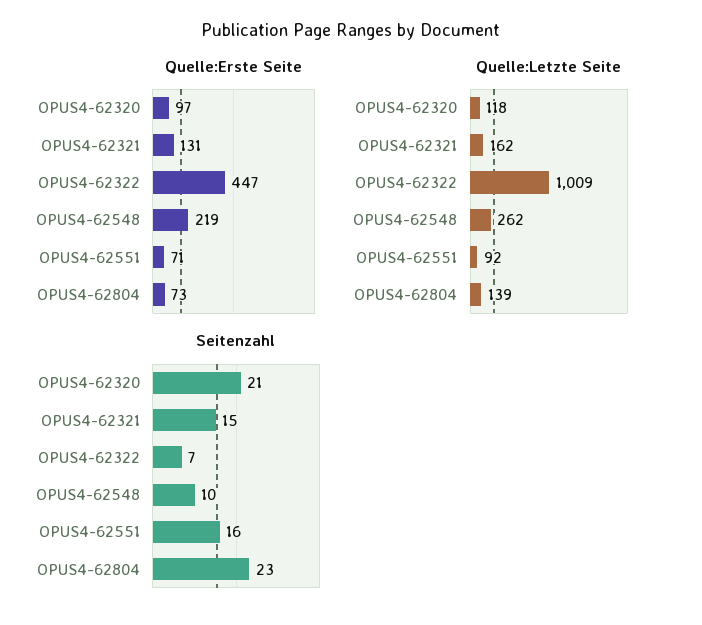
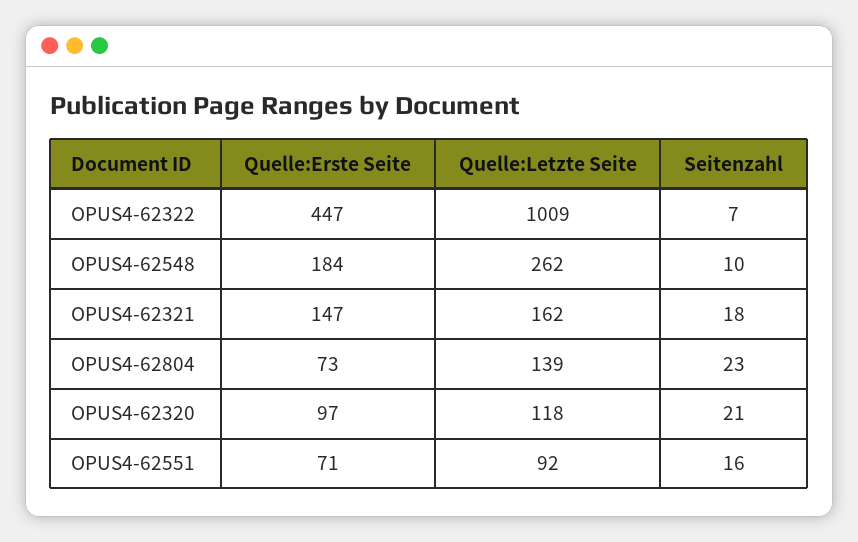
  {
    "Quelle:Erste Seite": {
      "OPUS4-62320": 97,
-     "OPUS4-62321": 131,
+     "OPUS4-62321": 147,
      "OPUS4-62322": 447,
-     "OPUS4-62548": 219,
+     "OPUS4-62548": 184,
      "OPUS4-62551": 71,
      "OPUS4-62804": 73
    },
    "Quelle:Letzte Seite": {
      "OPUS4-62320": 118,
      "OPUS4-62321": 162,
      "OPUS4-62322": 1009,
      "OPUS4-62548": 262,
      "OPUS4-62551": 92,
      "OPUS4-62804": 139
    },
    "Seitenzahl": {
      "OPUS4-62320": 21,
-     "OPUS4-62321": 15,
+     "OPUS4-62321": 18,
      "OPUS4-62322": 7,
      "OPUS4-62548": 10,
      "OPUS4-62551": 16,
      "OPUS4-62804": 23
    }
  }

